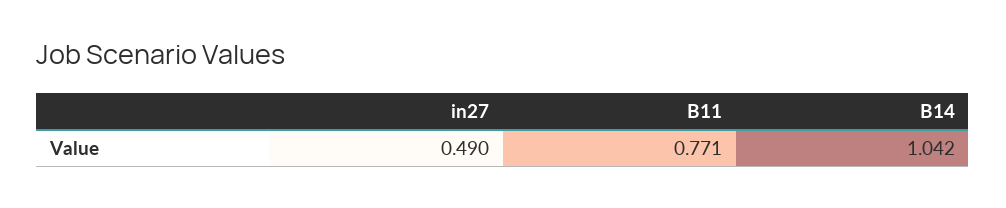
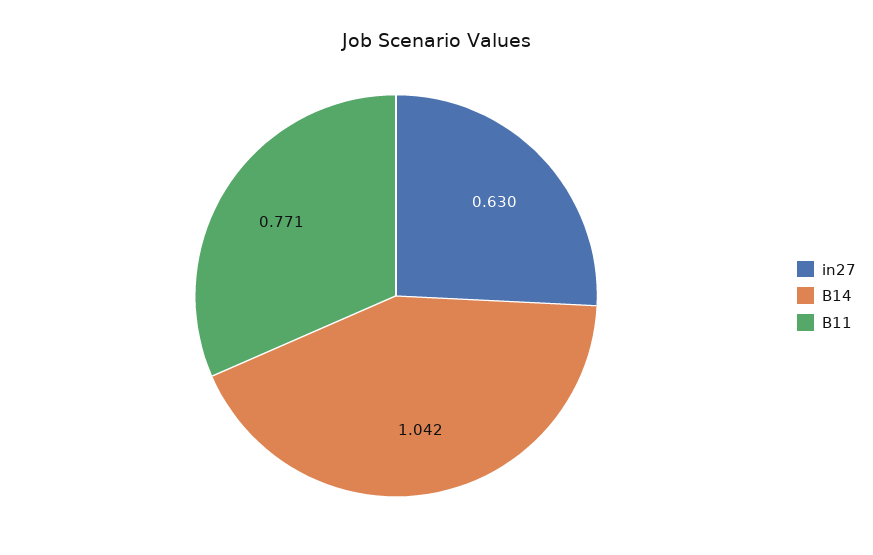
  {
-   "in27": 0.49,
+   "in27": 0.63,
    "B11": 0.771,
    "B14": 1.042
  }

